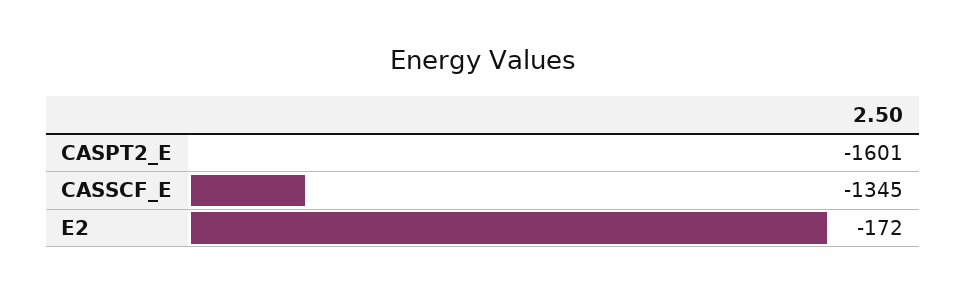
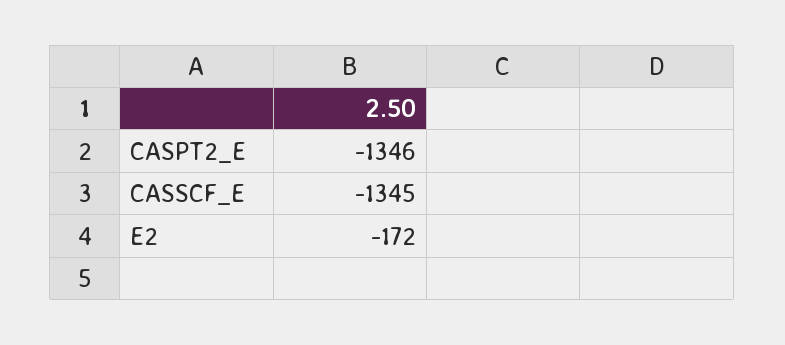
  {
-   "CASPT2_E": -1601,
+   "CASPT2_E": -1346,
    "CASSCF_E": -1345,
    "E2": -172
  }

